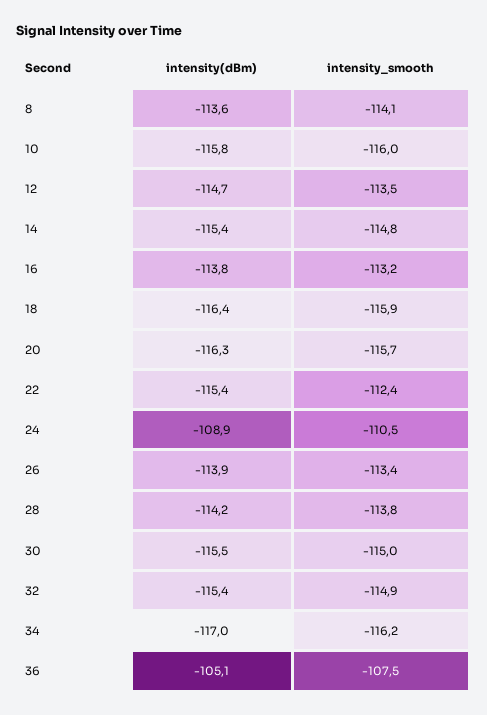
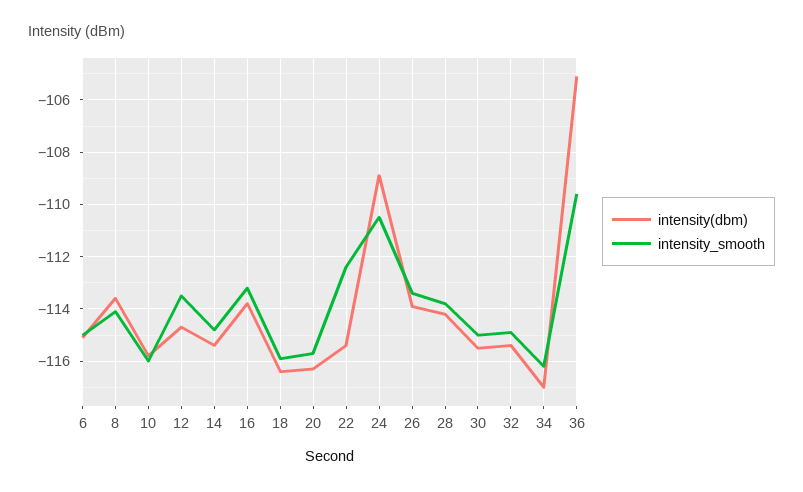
  {
    "intensity(dBm)": {
      "8": -113.6,
      "10": -115.8,
      "12": -114.7,
      "14": -115.4,
      "16": -113.8,
      "18": -116.4,
      "20": -116.3,
      "22": -115.4,
      "24": -108.9,
      "26": -113.9,
      "28": -114.2,
      "30": -115.5,
      "32": -115.4,
      "34": -117,
-     "36": -105.1
+     "36": -105.1,
+     "6": -115
    },
    "intensity_smooth": {
      "8": -114.1,
      "10": -116,
      "12": -113.5,
      "14": -114.8,
      "16": -113.2,
      "18": -115.9,
      "20": -115.7,
      "22": -112.4,
      "24": -110.5,
      "26": -113.4,
      "28": -113.8,
      "30": -115,
      "32": -114.9,
      "34": -116.2,
-     "36": -107.5
+     "36": -109.5,
+     "6": -115
    }
  }

